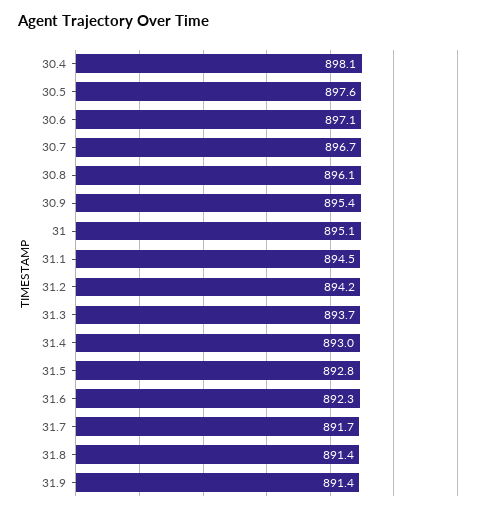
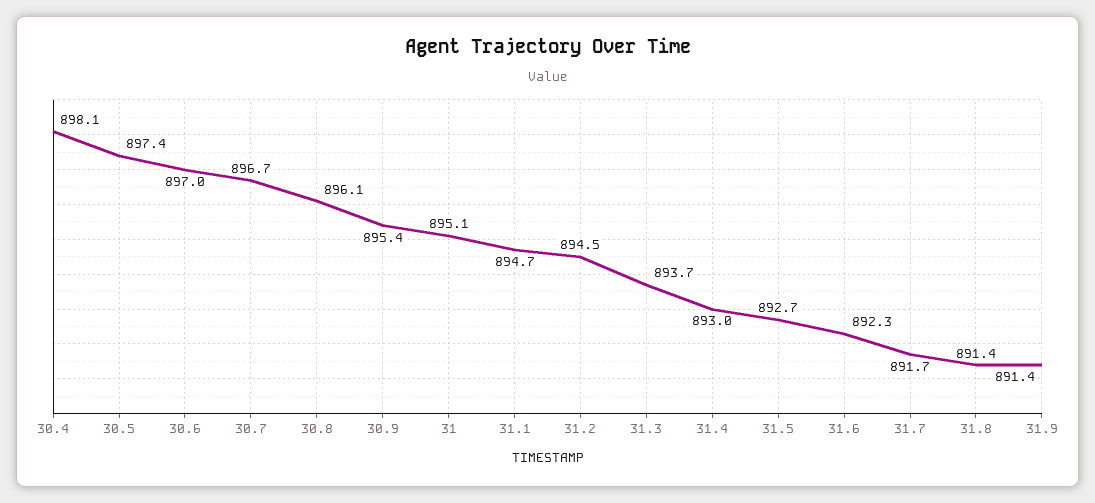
  {
    "30.4": 898.1,
-   "30.5": 897.6,
+   "30.5": 897.4,
-   "30.6": 897.1,
+   "30.6": 897,
    "30.7": 896.7,
    "30.8": 896.1,
    "30.9": 895.4,
    "31": 895.1,
-   "31.1": 894.5,
+   "31.1": 894.7,
-   "31.2": 894.2,
+   "31.2": 894.5,
    "31.3": 893.7,
    "31.4": 893,
-   "31.5": 892.8,
+   "31.5": 892.7,
    "31.6": 892.3,
    "31.7": 891.7,
    "31.8": 891.4,
    "31.9": 891.4
  }

